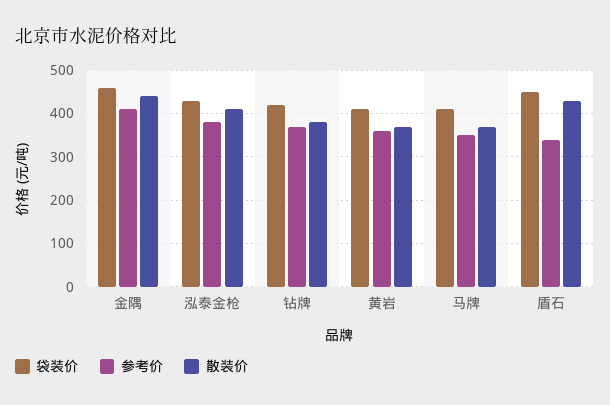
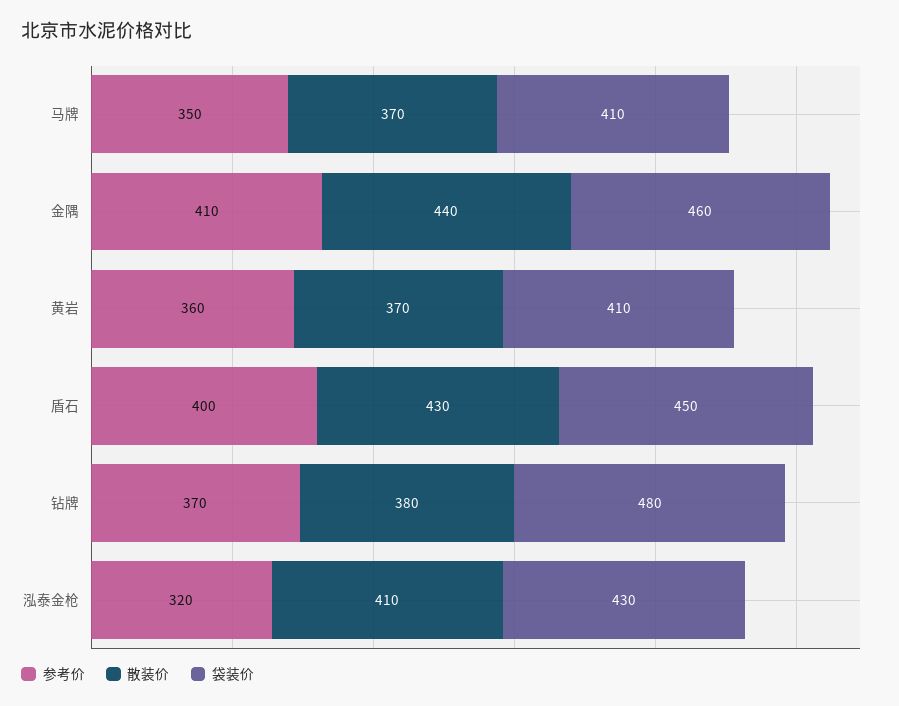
  {
    "袋装价": {
      "金隅": 460,
      "泓泰金枪": 430,
-     "钻牌": 420,
+     "钻牌": 480,
      "黄岩": 410,
      "马牌": 410,
      "盾石": 450
    },
    "参考价": {
      "金隅": 410,
-     "泓泰金枪": 380,
+     "泓泰金枪": 320,
      "钻牌": 370,
      "黄岩": 360,
      "马牌": 350,
-     "盾石": 340
+     "盾石": 400
    },
    "散装价": {
      "金隅": 440,
      "泓泰金枪": 410,
      "钻牌": 380,
      "黄岩": 370,
      "马牌": 370,
      "盾石": 430
    }
  }

